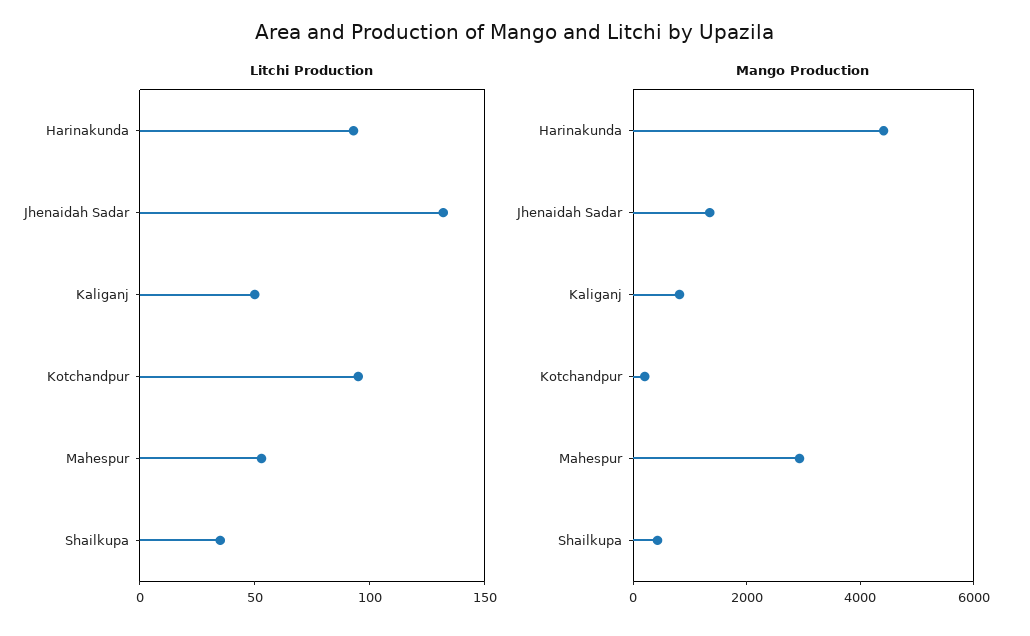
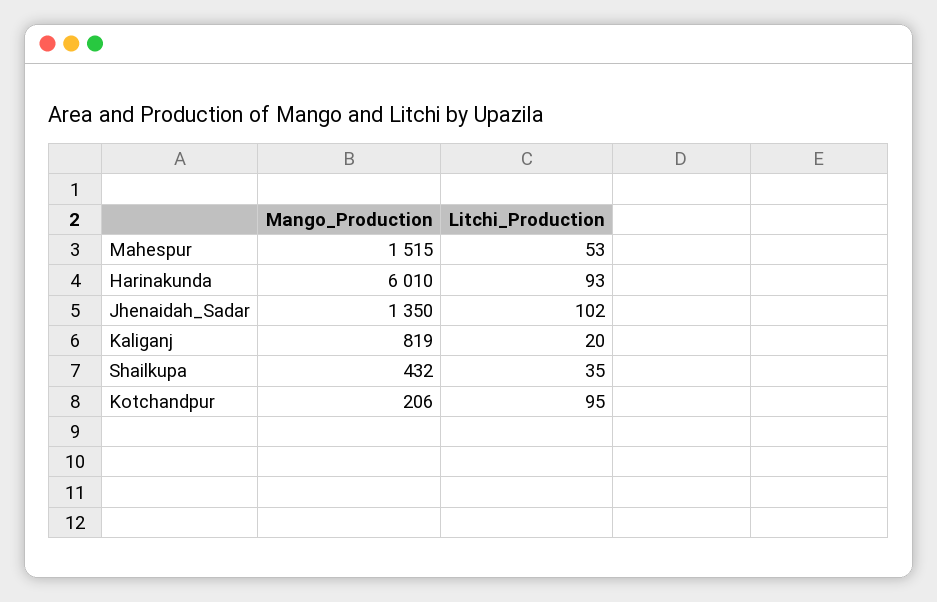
  {
    "Litchi Production": {
      "Harinakunda": 93,
-     "Jhenaidah Sadar": 130,
+     "Jhenaidah Sadar": 102,
-     "Kaliganj": 50,
+     "Kaliganj": 20,
      "Kotchandpur": 95,
      "Mahespur": 53,
      "Shailkupa": 35
    },
    "Mango Production": {
-     "Harinakunda": 4500,
+     "Harinakunda": 6010,
      "Jhenaidah Sadar": 1350,
      "Kaliganj": 819,
      "Kotchandpur": 206,
-     "Mahespur": 3000,
+     "Mahespur": 1515,
      "Shailkupa": 432
    }
  }

